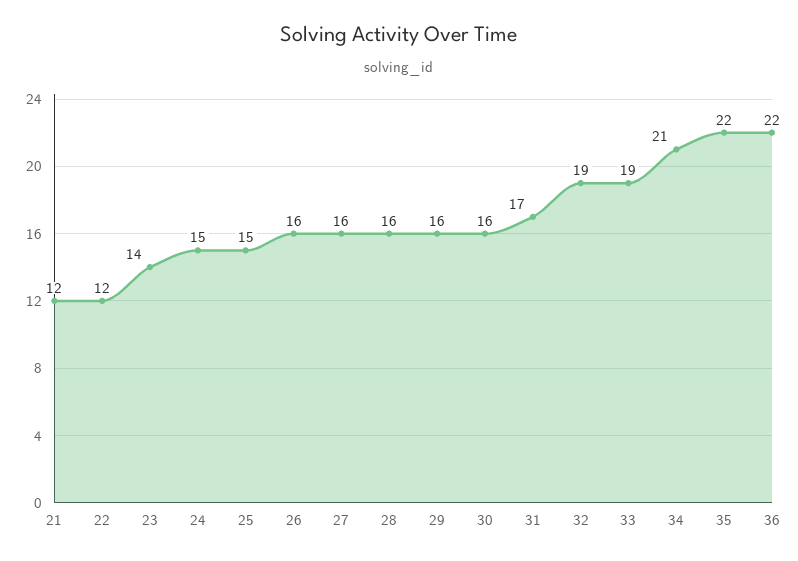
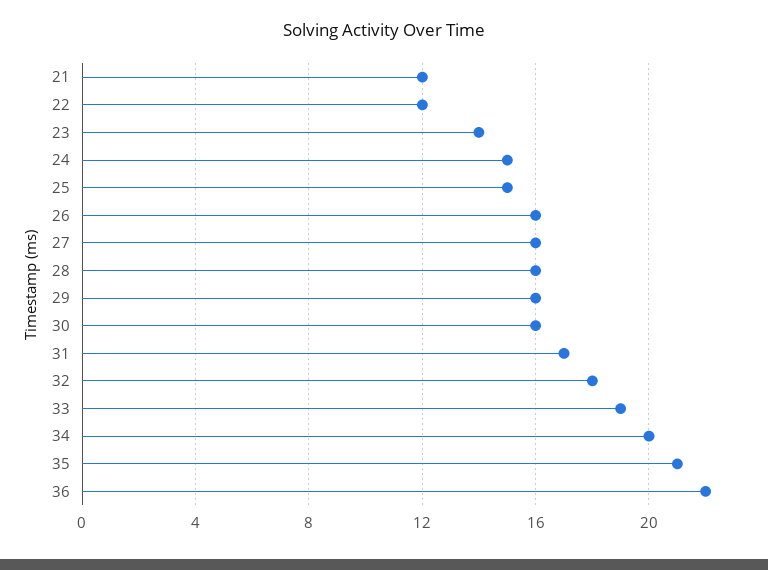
  {
    "21": 12,
    "22": 12,
    "23": 14,
    "24": 15,
    "25": 15,
    "26": 16,
    "27": 16,
    "28": 16,
    "29": 16,
    "30": 16,
    "31": 17,
-   "32": 19,
+   "32": 18,
    "33": 19,
-   "34": 21,
+   "34": 20,
-   "35": 22,
+   "35": 21,
    "36": 22
  }

